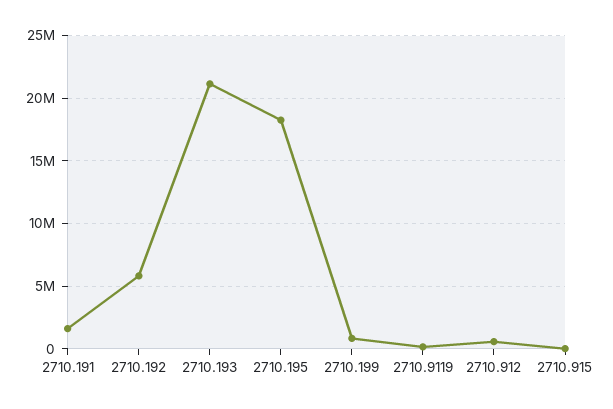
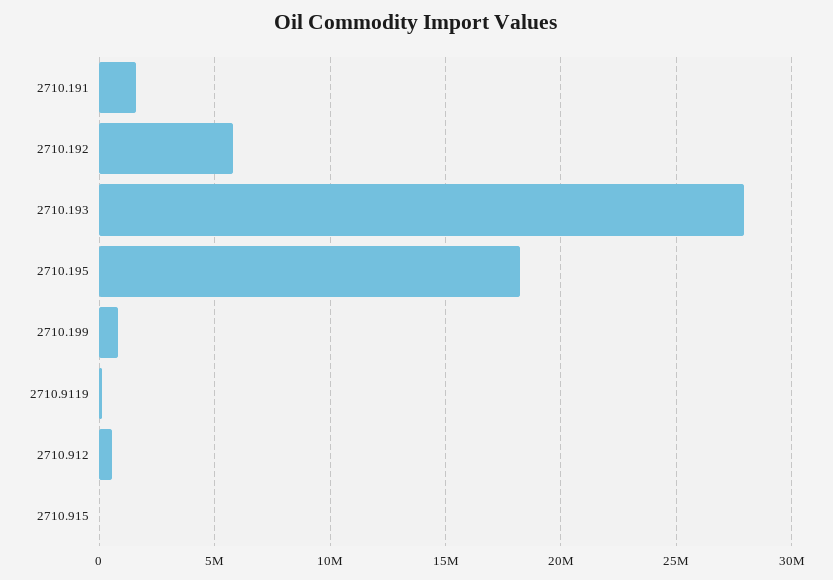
  {
    "2710.191": 1500000,
    "2710.192": 6000000,
-   "2710.193": 21000000,
+   "2710.193": 28000000,
    "2710.195": 18000000,
    "2710.199": 1000000,
    "2710.9119": 0,
    "2710.912": 500000,
    "2710.915": 0
  }

